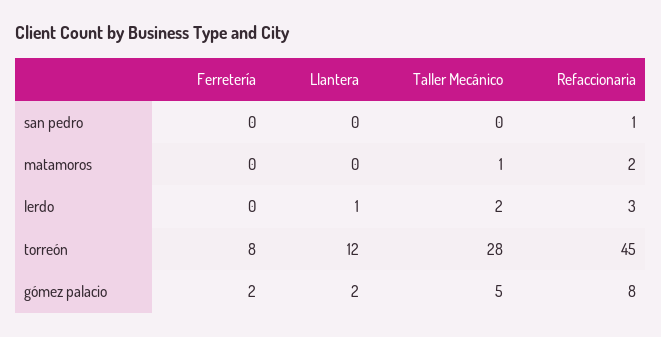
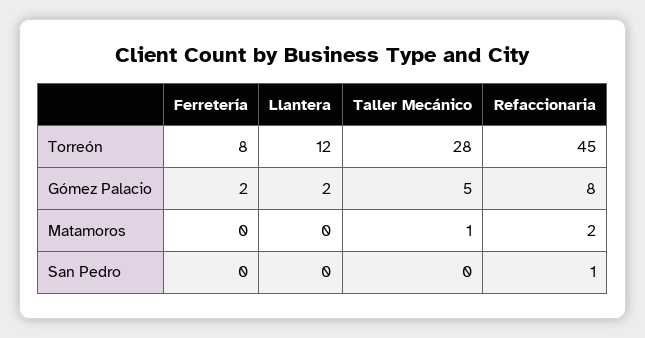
  {
    "Ferretería": {
      "san pedro": 0,
      "matamoros": 0,
-     "lerdo": 0,
      "torreón": 8,
      "gómez palacio": 2
    },
    "Llantera": {
      "san pedro": 0,
      "matamoros": 0,
-     "lerdo": 1,
      "torreón": 12,
      "gómez palacio": 2
    },
    "Taller Mecánico": {
      "san pedro": 0,
      "matamoros": 1,
-     "lerdo": 2,
      "torreón": 28,
      "gómez palacio": 5
    },
    "Refaccionaria": {
      "san pedro": 1,
      "matamoros": 2,
-     "lerdo": 3,
      "torreón": 45,
      "gómez palacio": 8
    }
  }

